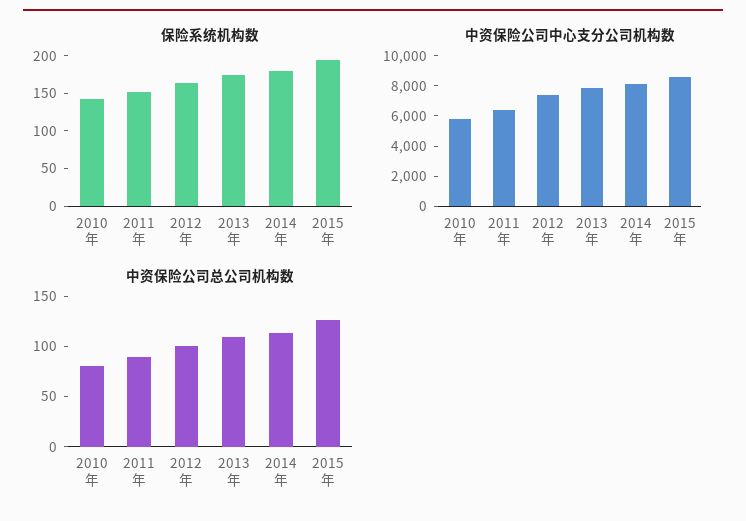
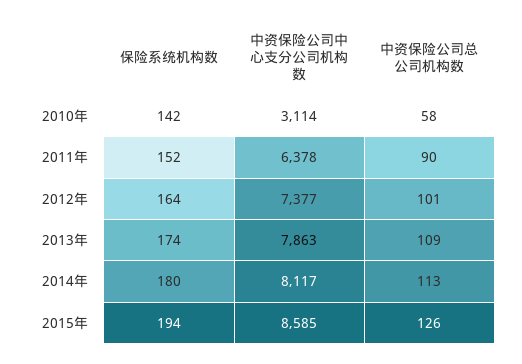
  {
    "保险系统机构数": {
      "2010年": 142,
      "2011年": 152,
      "2012年": 164,
      "2013年": 174,
      "2014年": 180,
      "2015年": 194
    },
    "中资保险公司中心支分公司机构数": {
-     "2010年": 6000,
+     "2010年": 3114,
      "2011年": 6378,
      "2012年": 7377,
      "2013年": 7863,
      "2014年": 8117,
      "2015年": 8585
    },
    "中资保险公司总公司机构数": {
-     "2010年": 80,
+     "2010年": 58,
      "2011年": 90,
      "2012年": 101,
      "2013年": 109,
      "2014年": 113,
      "2015年": 126
    }
  }

